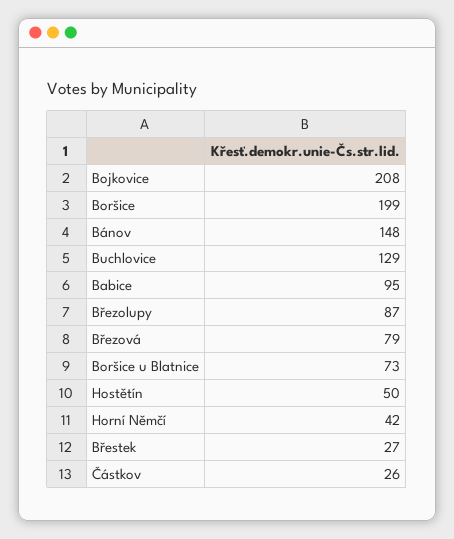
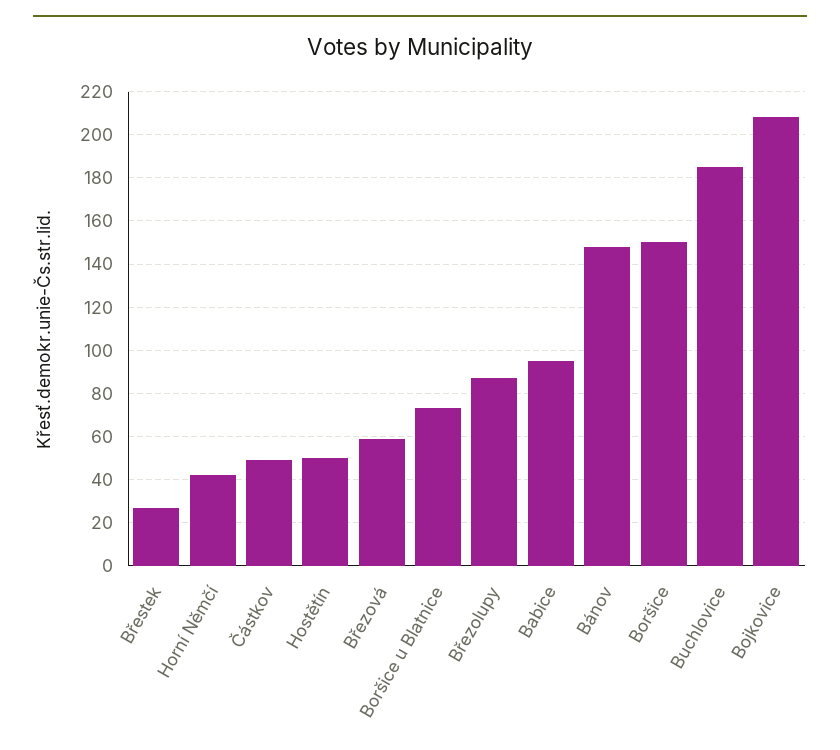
  {
    "Bojkovice": 208,
-   "Boršice": 199,
+   "Boršice": 150,
    "Bánov": 148,
-   "Buchlovice": 129,
+   "Buchlovice": 185,
    "Babice": 95,
    "Březolupy": 87,
-   "Březová": 79,
+   "Březová": 60,
    "Boršice u Blatnice": 73,
    "Hostětín": 50,
    "Horní Němčí": 42,
    "Břestek": 27,
-   "Částkov": 26
+   "Částkov": 50
  }

